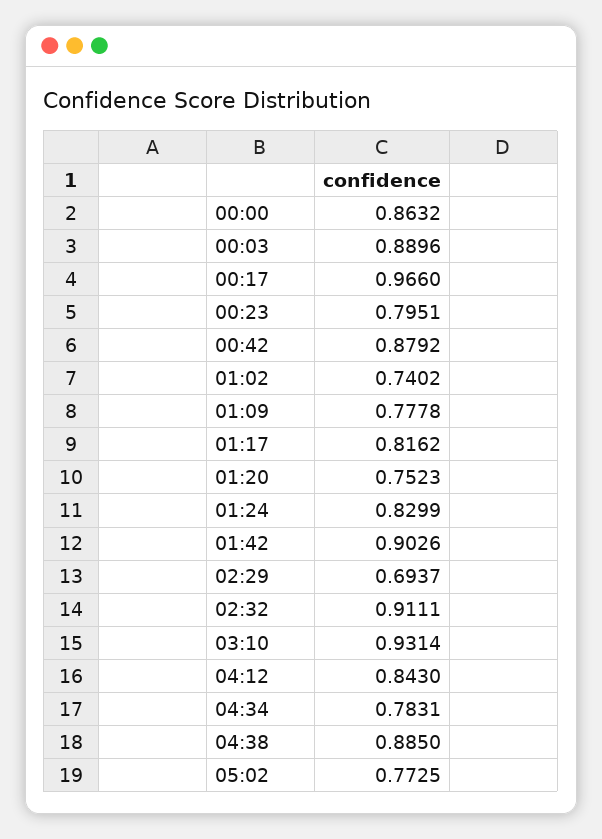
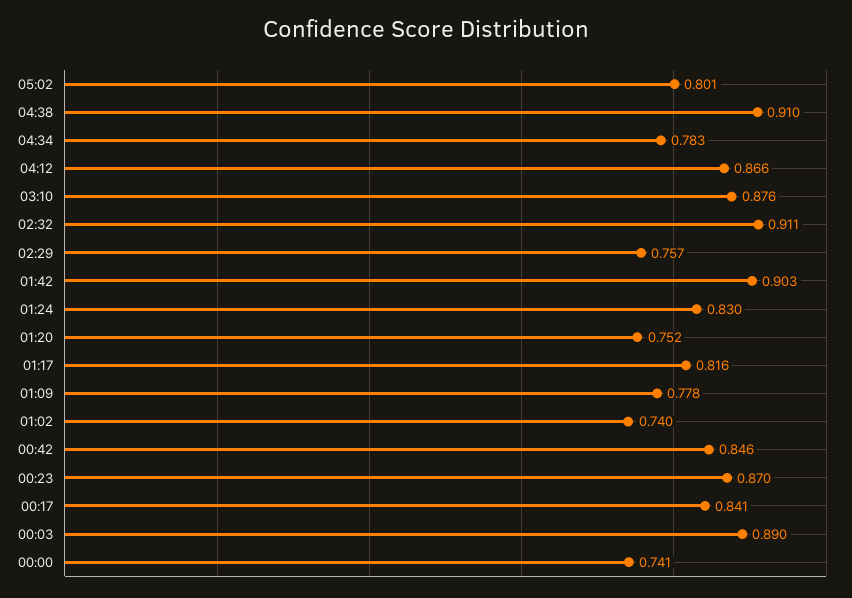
  {
-   "00:00": 0.8632,
+   "00:00": 0.741,
    "00:03": 0.8896,
-   "00:17": 0.966,
+   "00:17": 0.841,
-   "00:23": 0.7951,
+   "00:23": 0.87,
-   "00:42": 0.8792,
+   "00:42": 0.846,
    "01:02": 0.7402,
    "01:09": 0.7778,
    "01:17": 0.8162,
    "01:20": 0.7523,
    "01:24": 0.8299,
    "01:42": 0.9026,
-   "02:29": 0.6937,
+   "02:29": 0.757,
    "02:32": 0.9111,
-   "03:10": 0.9314,
+   "03:10": 0.876,
-   "04:12": 0.843,
+   "04:12": 0.866,
    "04:34": 0.7831,
-   "04:38": 0.885,
+   "04:38": 0.91,
-   "05:02": 0.7725
+   "05:02": 0.801
  }

